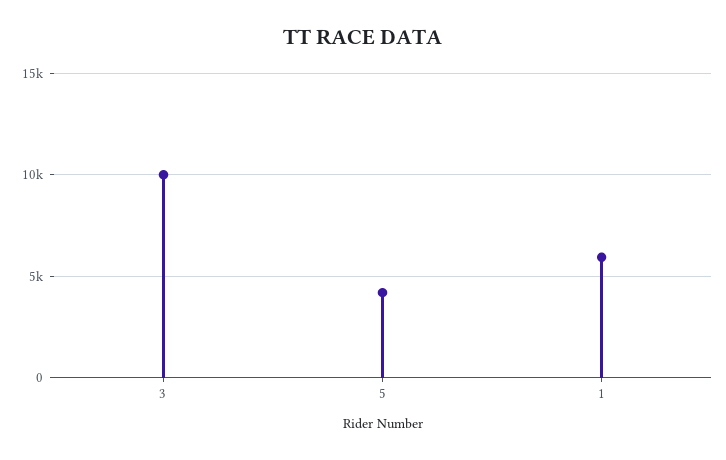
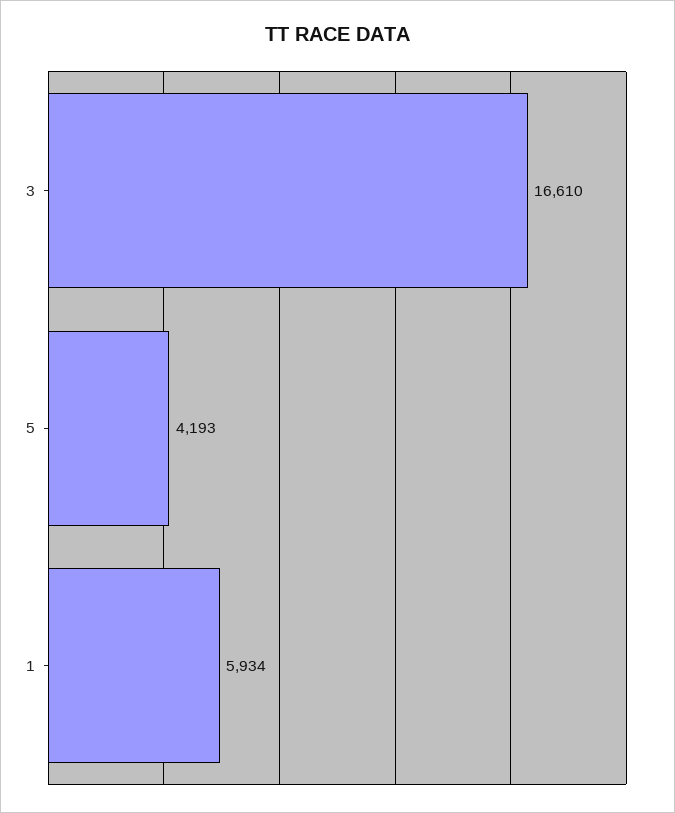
  {
-   "3": 10000,
+   "3": 16610,
    "5": 4193,
    "1": 5934
  }

